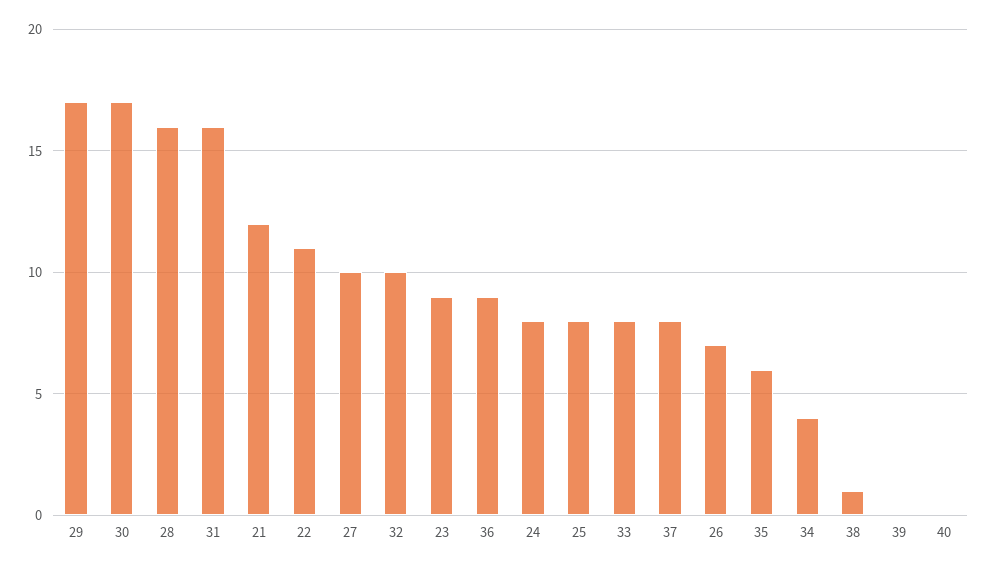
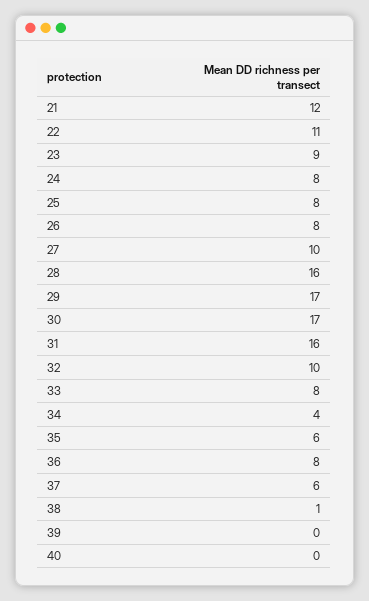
  {
    "29": 17,
    "30": 17,
    "28": 16,
    "31": 16,
    "21": 12,
    "22": 11,
    "27": 10,
    "32": 10,
    "23": 9,
-   "36": 9,
+   "36": 8,
    "24": 8,
    "25": 8,
    "33": 8,
-   "37": 8,
+   "37": 6,
-   "26": 7,
+   "26": 8,
    "35": 6,
    "34": 4,
    "38": 1,
    "39": 0,
    "40": 0
  }

